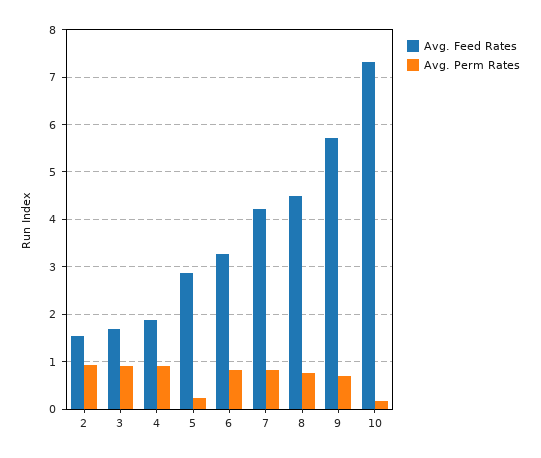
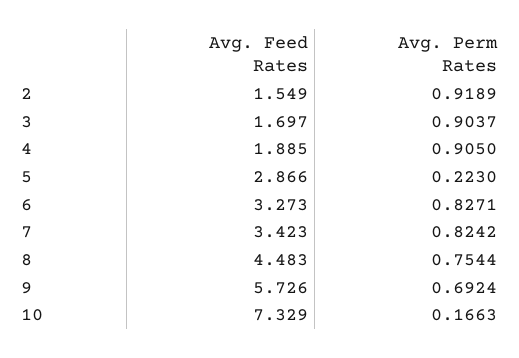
  {
    "Avg. Feed Rates": {
      "2": 1.549,
      "3": 1.697,
      "4": 1.885,
      "5": 2.866,
      "6": 3.273,
-     "7": 4.2,
+     "7": 3.423,
      "8": 4.483,
      "9": 5.726,
      "10": 7.329
    },
    "Avg. Perm Rates": {
      "2": 0.9189,
      "3": 0.9037,
      "4": 0.905,
      "5": 0.223,
      "6": 0.8271,
      "7": 0.8242,
      "8": 0.7544,
      "9": 0.6924,
      "10": 0.1663
    }
  }

